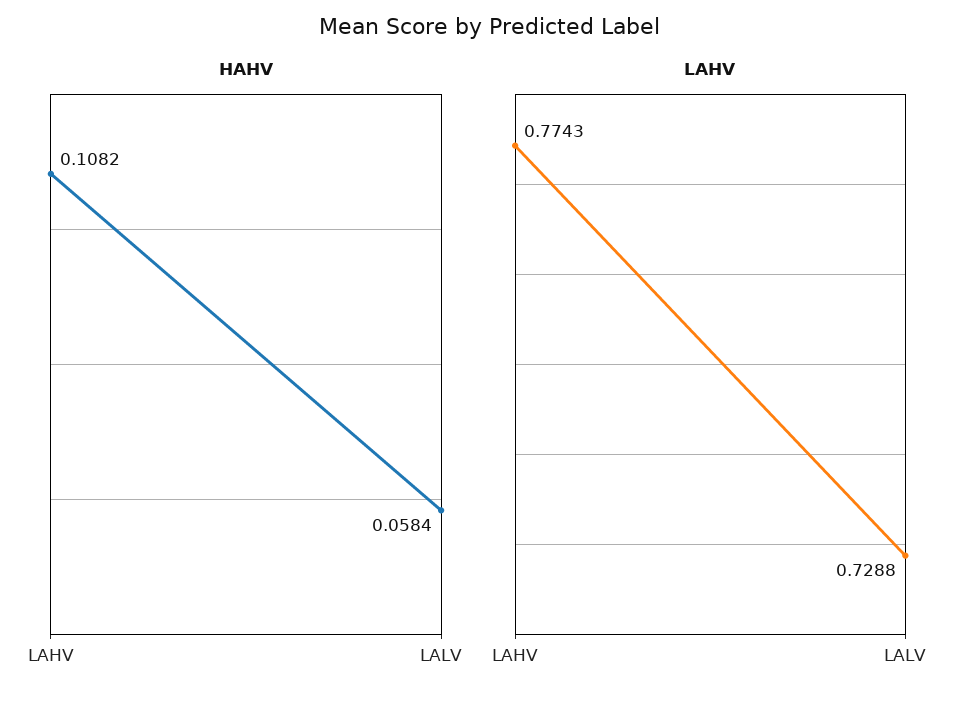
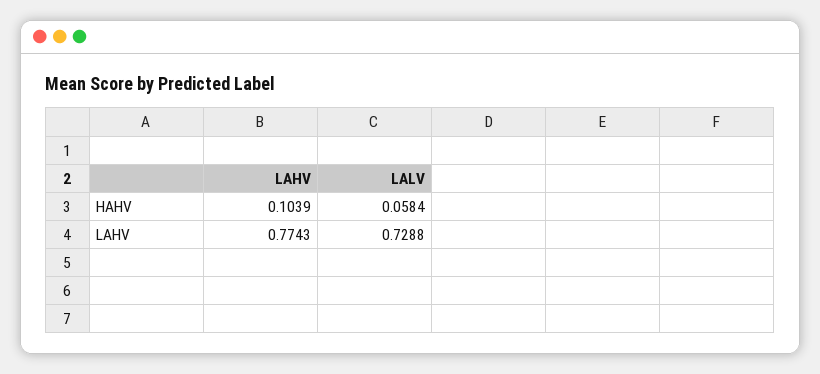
  {
    "HAHV": {
-     "LAHV": 0.1082,
+     "LAHV": 0.1039,
      "LALV": 0.0584
    },
    "LAHV": {
      "LAHV": 0.7743,
      "LALV": 0.7288
    }
  }

